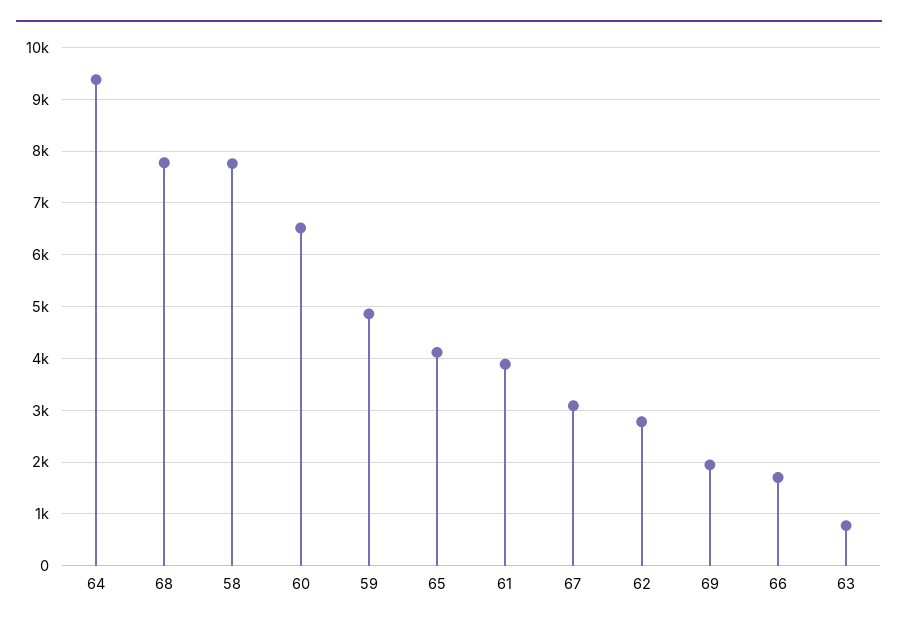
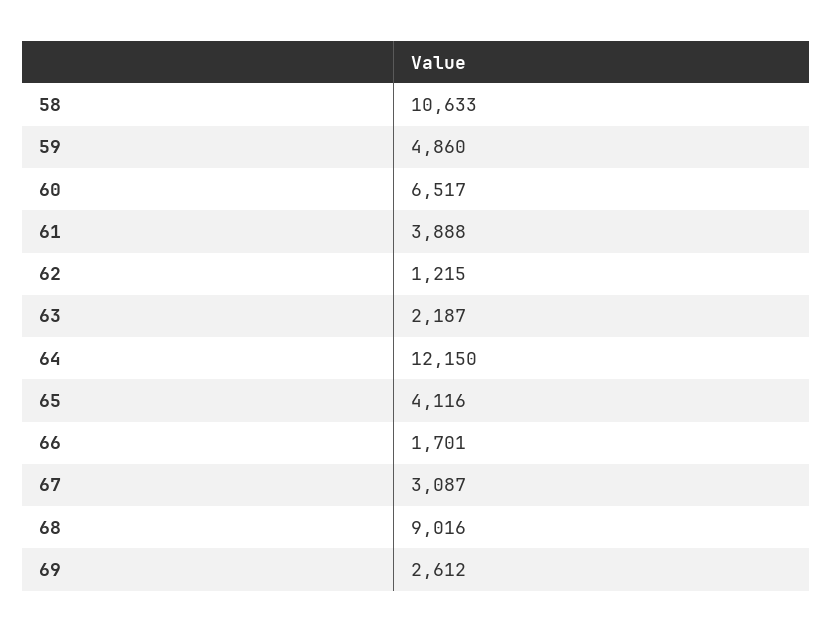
  {
-   "64": 9400,
+   "64": 12150,
-   "68": 7800,
+   "68": 9016,
-   "58": 7800,
+   "58": 10633,
    "60": 6517,
    "59": 4860,
    "65": 4116,
    "61": 3888,
    "67": 3087,
-   "62": 2800,
+   "62": 1215,
-   "69": 2000,
+   "69": 2612,
    "66": 1701,
-   "63": 800
+   "63": 2187
  }

